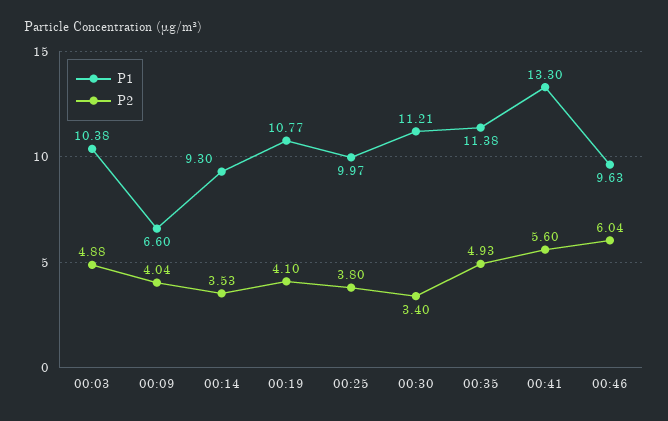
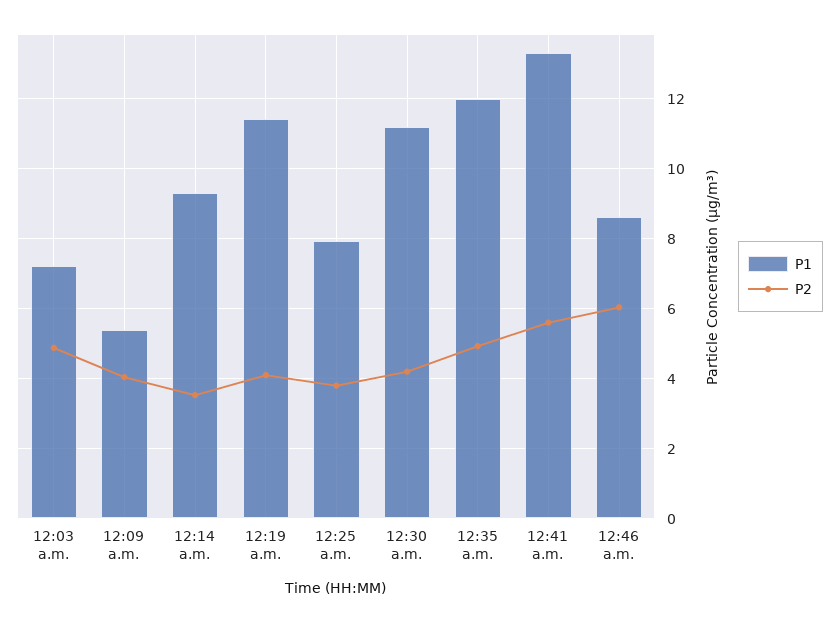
  {
    "P1": {
-     "00:03": 10.38,
+     "00:03": 7.2,
-     "00:09": 6.6,
+     "00:09": 5.4,
      "00:14": 9.3,
-     "00:19": 10.77,
+     "00:19": 11.4,
-     "00:25": 9.97,
+     "00:25": 8,
      "00:30": 11.21,
-     "00:35": 11.38,
+     "00:35": 12,
      "00:41": 13.3,
-     "00:46": 9.63
+     "00:46": 8.6
    },
    "P2": {
      "00:03": 4.88,
      "00:09": 4.04,
      "00:14": 3.53,
      "00:19": 4.1,
      "00:25": 3.8,
-     "00:30": 3.4,
+     "00:30": 4.2,
      "00:35": 4.93,
      "00:41": 5.6,
      "00:46": 6.04
    }
  }

